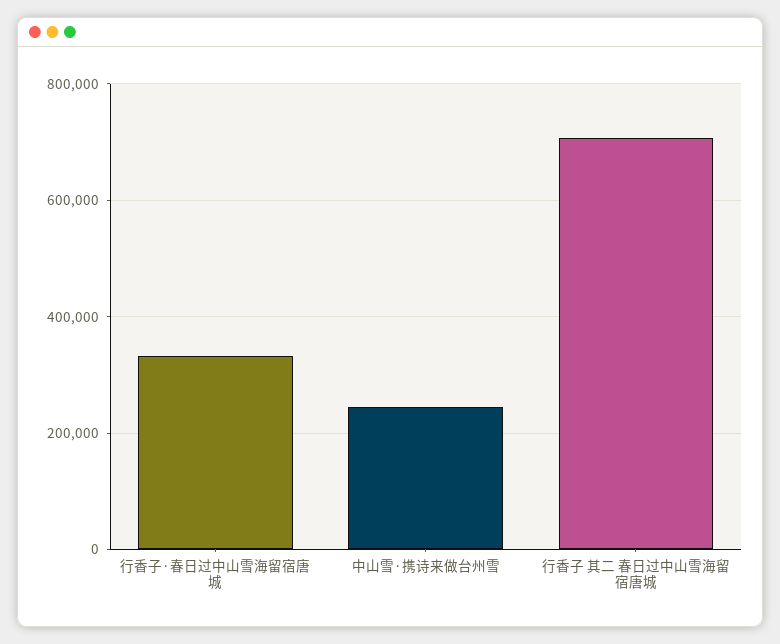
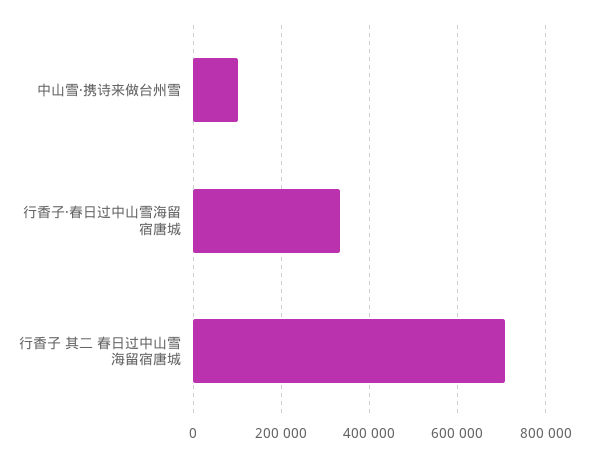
  {
    "行香子·春日过中山雪海留宿唐城": 340000,
-   "中山雪·携诗来做台州雪": 240000,
+   "中山雪·携诗来做台州雪": 100000,
    "行香子 其二 春日过中山雪海留宿唐城": 700000
  }

